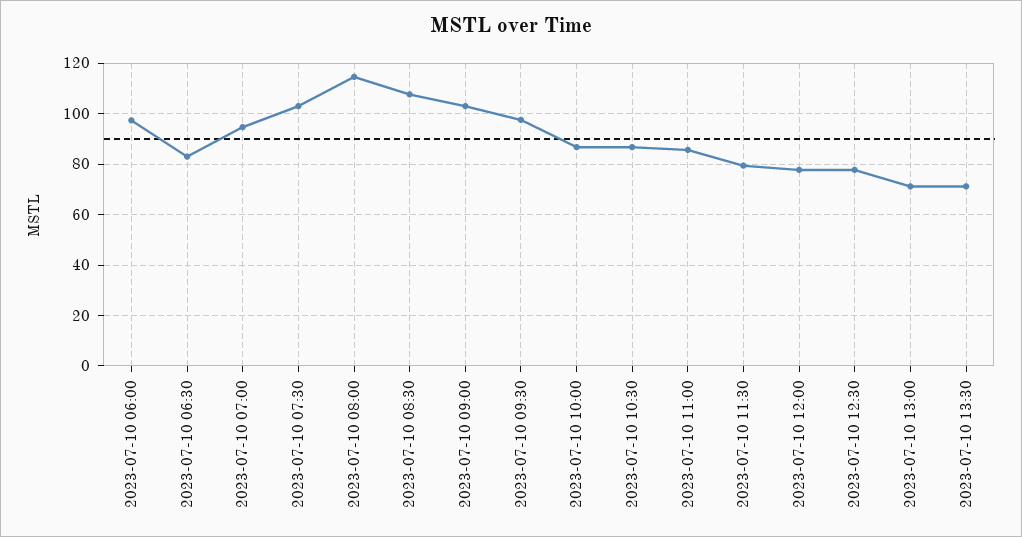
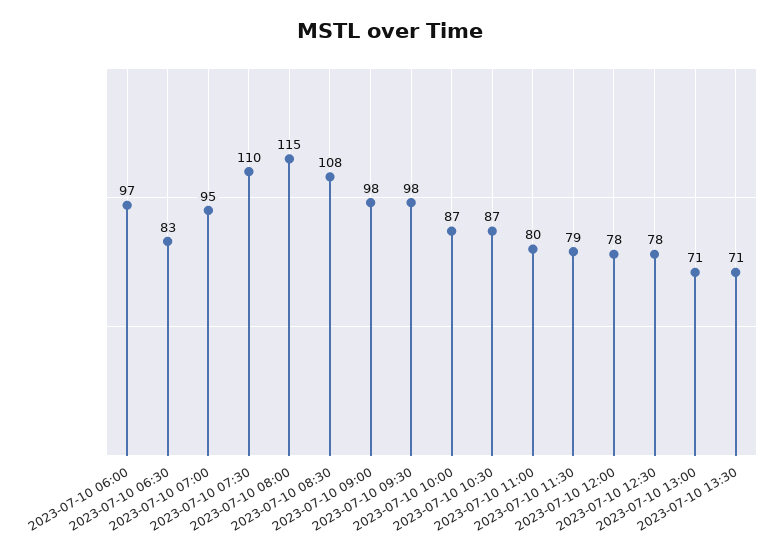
  {
    "2023-07-10 06:00": 97,
    "2023-07-10 06:30": 83,
    "2023-07-10 07:00": 95,
-   "2023-07-10 07:30": 102.5,
+   "2023-07-10 07:30": 110,
    "2023-07-10 08:00": 115,
    "2023-07-10 08:30": 108,
-   "2023-07-10 09:00": 102.5,
+   "2023-07-10 09:00": 98,
    "2023-07-10 09:30": 98,
    "2023-07-10 10:00": 87,
    "2023-07-10 10:30": 87,
-   "2023-07-10 11:00": 85,
+   "2023-07-10 11:00": 80,
    "2023-07-10 11:30": 79,
    "2023-07-10 12:00": 78,
    "2023-07-10 12:30": 78,
    "2023-07-10 13:00": 71,
    "2023-07-10 13:30": 71
  }

